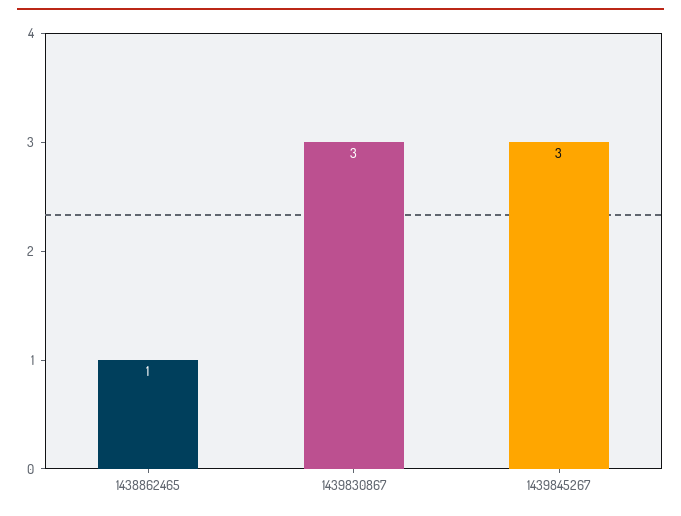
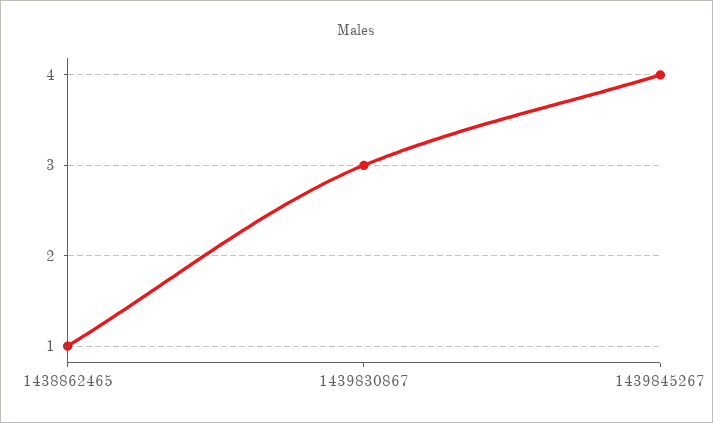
  {
    "1438862465": 1,
    "1439830867": 3,
-   "1439845267": 3
+   "1439845267": 4
  }

